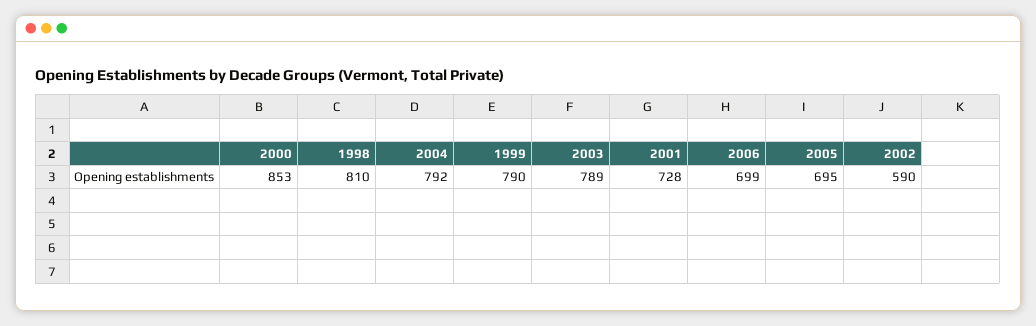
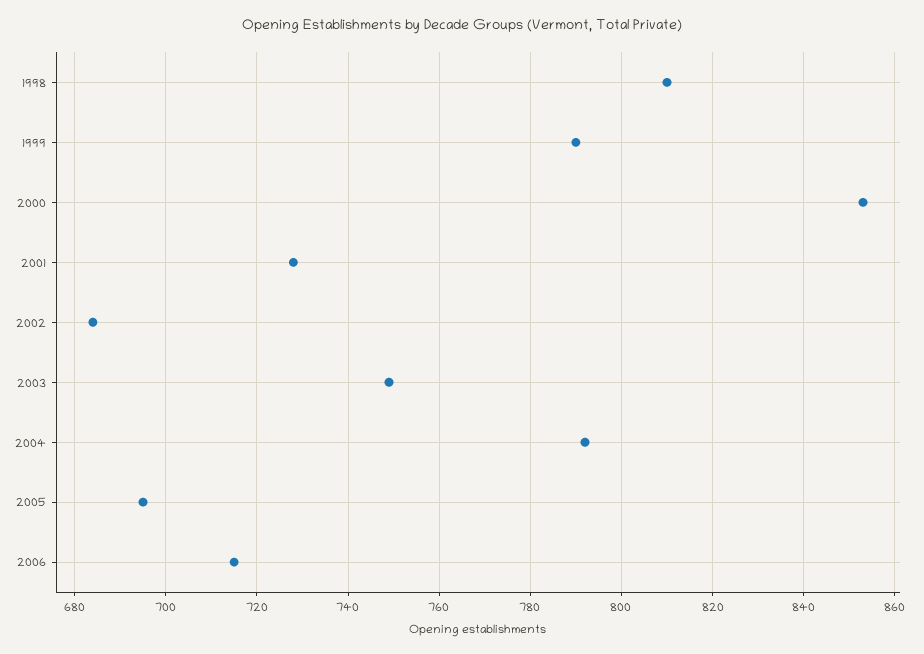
  {
    "2000": 853,
    "1998": 810,
    "2004": 792,
    "1999": 790,
-   "2003": 789,
+   "2003": 750,
    "2001": 728,
-   "2006": 699,
+   "2006": 715,
    "2005": 695,
-   "2002": 590
+   "2002": 685
  }

